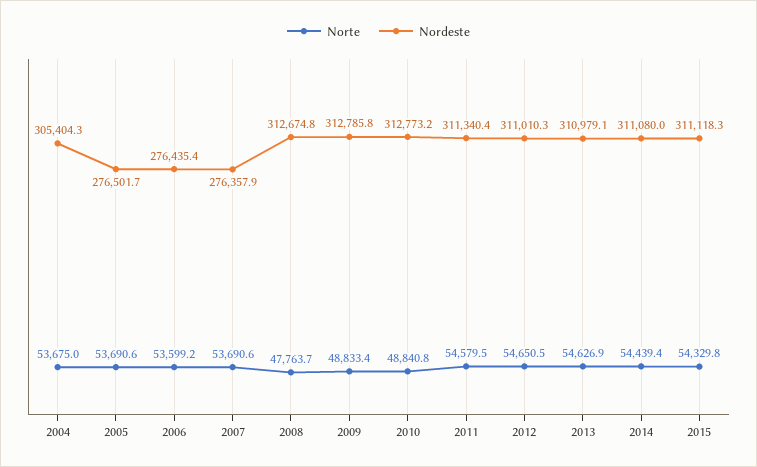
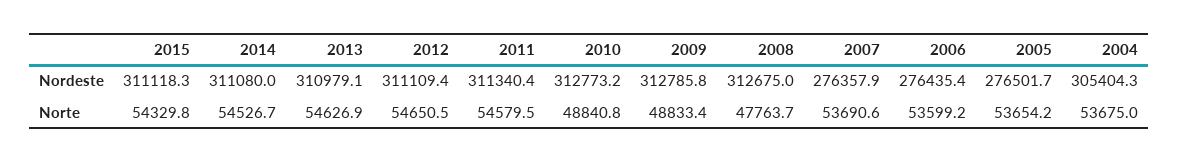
  {
    "Norte": {
      "2004": 53675,
-     "2005": 53690.6,
+     "2005": 53654.2,
      "2006": 53599.2,
      "2007": 53690.6,
      "2008": 47763.7,
      "2009": 48833.4,
      "2010": 48840.8,
      "2011": 54579.5,
      "2012": 54650.5,
      "2013": 54626.9,
-     "2014": 54439.4,
+     "2014": 54526.7,
      "2015": 54329.8
    },
    "Nordeste": {
      "2004": 305404.3,
      "2005": 276501.7,
      "2006": 276435.4,
      "2007": 276357.9,
-     "2008": 312674.8,
+     "2008": 312675,
      "2009": 312785.8,
      "2010": 312773.2,
      "2011": 311340.4,
-     "2012": 311010.3,
+     "2012": 311109.4,
      "2013": 310979.1,
      "2014": 311080,
      "2015": 311118.3
    }
  }

